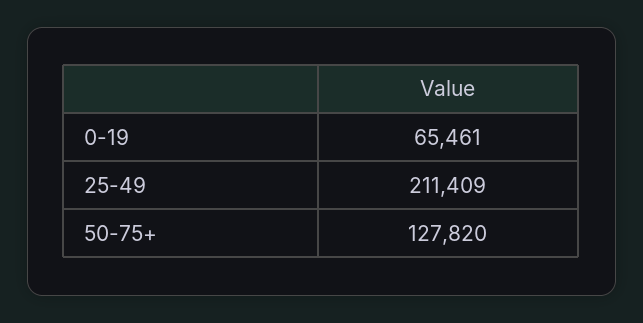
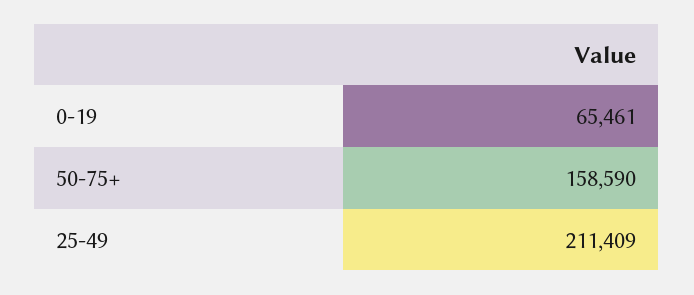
  {
    "0-19": 65461,
    "25-49": 211409,
-   "50-75+": 127820
+   "50-75+": 158590
  }

